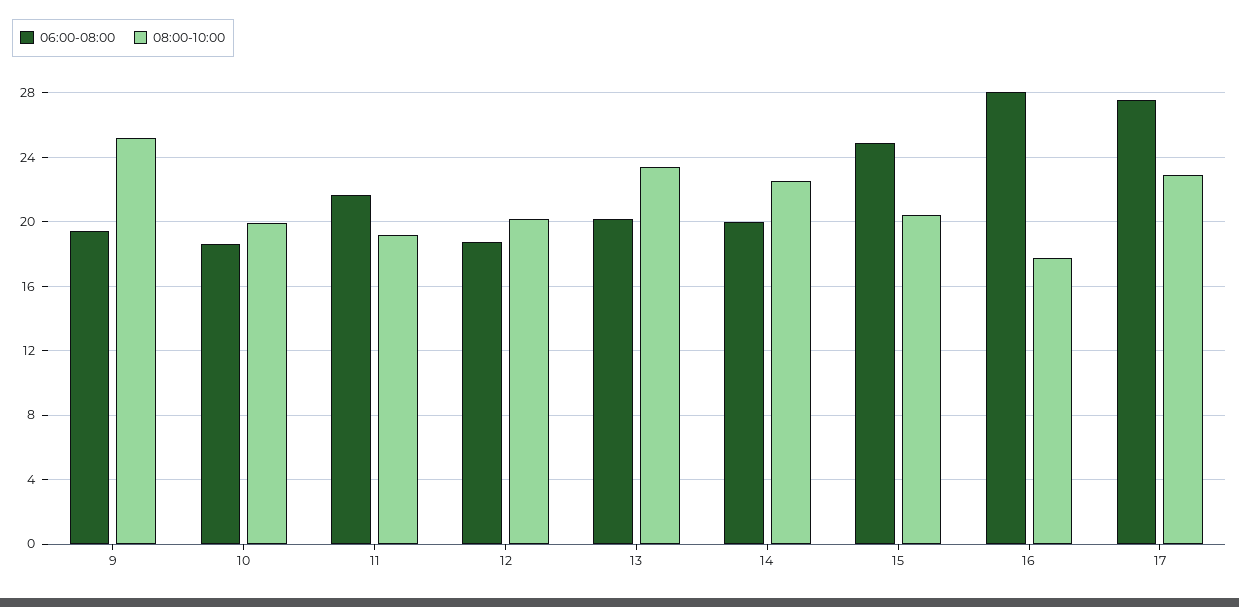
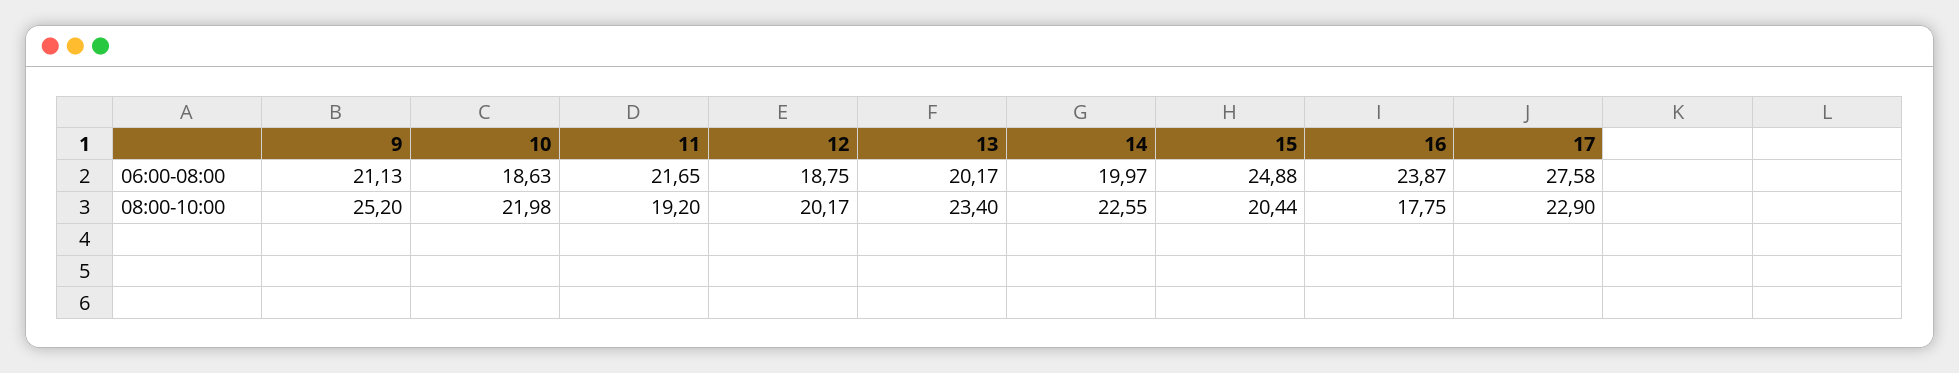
  {
    "06:00-08:00": {
-     "9": 19.5,
+     "9": 21.13,
      "10": 18.63,
      "11": 21.65,
      "12": 18.75,
      "13": 20.17,
      "14": 19.97,
      "15": 24.88,
-     "16": 28,
+     "16": 23.87,
      "17": 27.58
    },
    "08:00-10:00": {
      "9": 25.2,
-     "10": 20,
+     "10": 21.98,
      "11": 19.2,
      "12": 20.17,
      "13": 23.4,
      "14": 22.55,
      "15": 20.44,
      "16": 17.75,
      "17": 22.9
    }
  }

